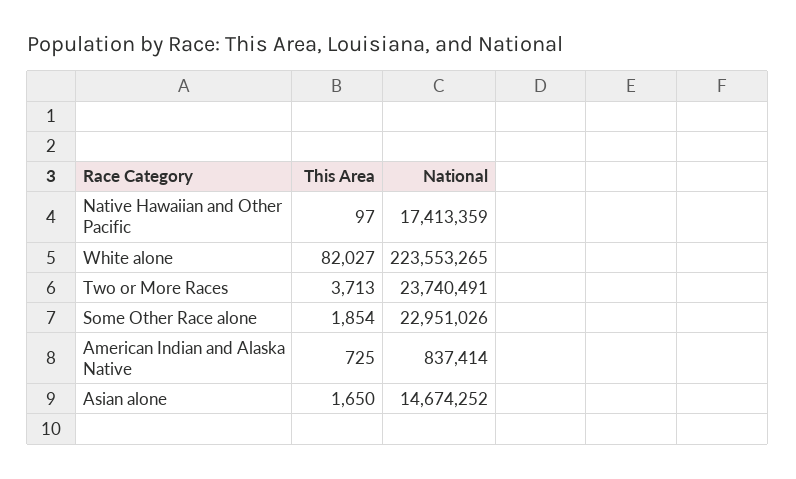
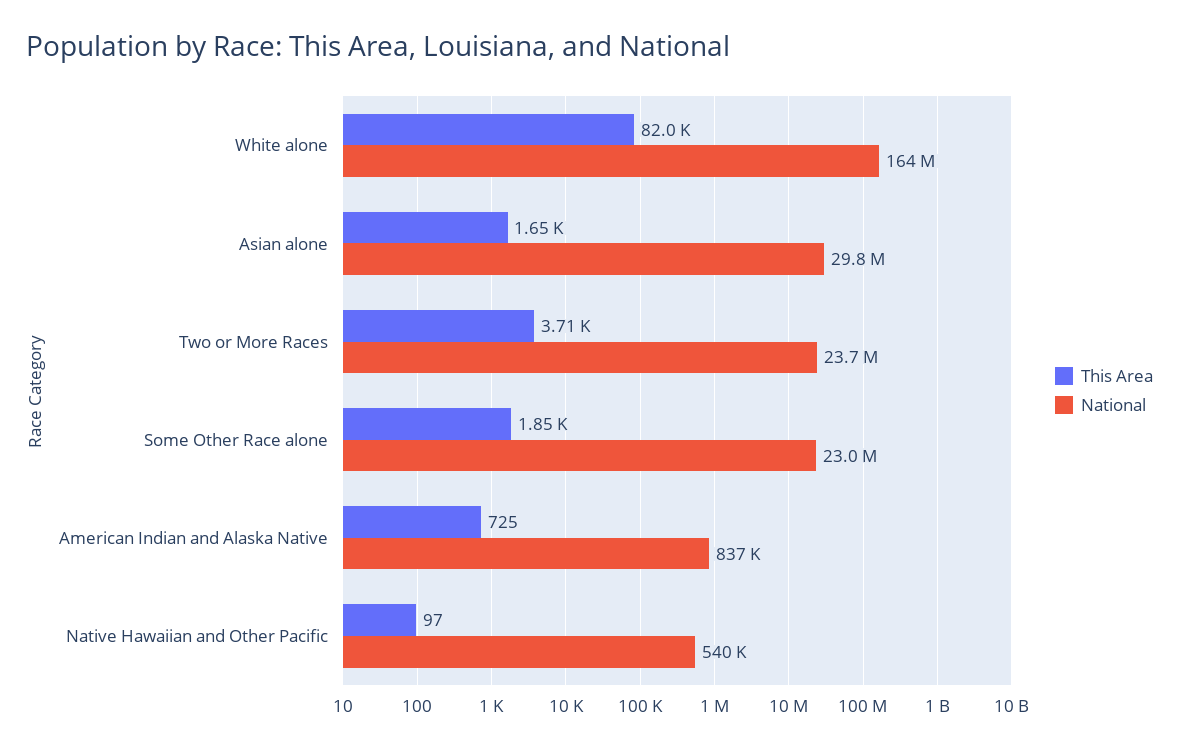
  {
    "This Area": {
      "Native Hawaiian and Other Pacific": 97,
      "White alone": 82027,
      "Two or More Races": 3713,
      "Some Other Race alone": 1854,
      "American Indian and Alaska Native": 725,
      "Asian alone": 1650
    },
    "National": {
-     "Native Hawaiian and Other Pacific": 17413359,
+     "Native Hawaiian and Other Pacific": 540000,
-     "White alone": 223553265,
+     "White alone": 164000000,
      "Two or More Races": 23740491,
      "Some Other Race alone": 22951026,
      "American Indian and Alaska Native": 837414,
-     "Asian alone": 14674252
+     "Asian alone": 29800000
    }
  }

